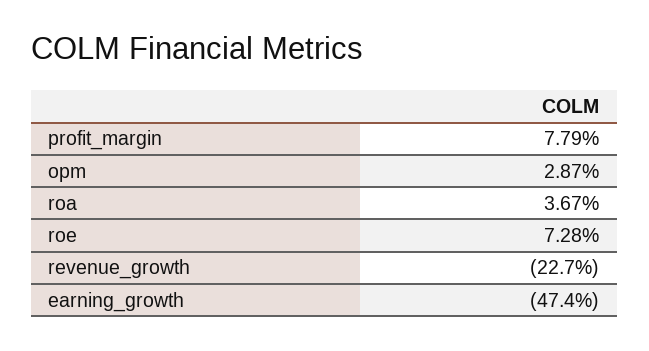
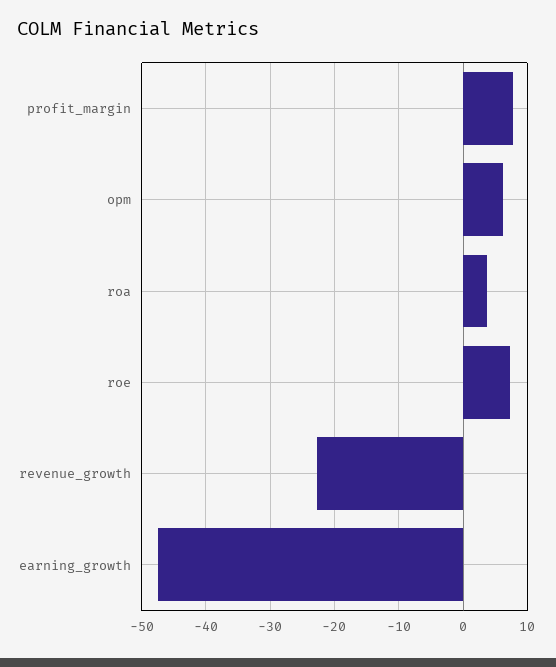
  {
    "profit_margin": 7.79,
-   "opm": 2.87,
+   "opm": 6,
    "roa": 3.67,
    "roe": 7.28,
    "revenue_growth": -22.7,
    "earning_growth": -47.4
  }

